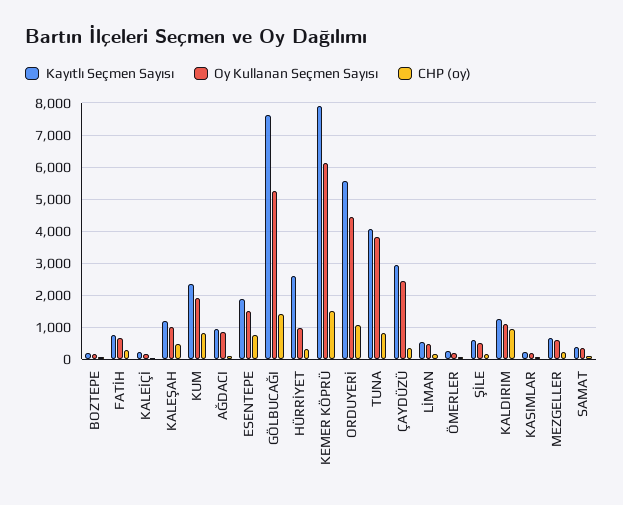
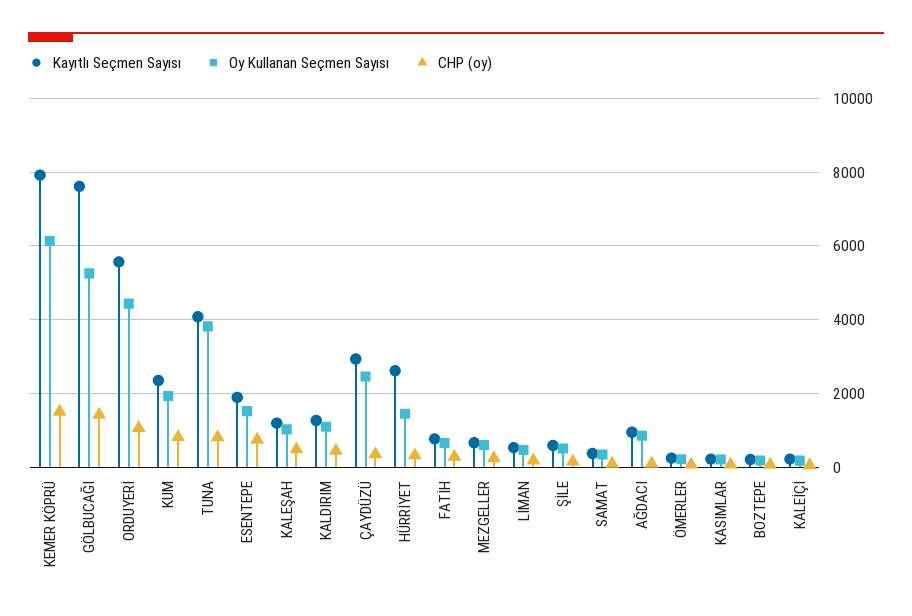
  {
    "Kayıtlı Seçmen Sayısı": {
      "BOZTEPE": 200,
      "FATİH": 800,
      "KALEİÇİ": 200,
      "KALEŞAH": 1200,
      "KUM": 2400,
      "AĞDACI": 1000,
      "ESENTEPE": 1800,
      "GÖLBUCAĞI": 7600,
      "HÜRRİYET": 2600,
      "KEMER KÖPRÜ": 8000,
      "ORDUYERİ": 5600,
      "TUNA": 4000,
      "ÇAYDÜZÜ": 3000,
      "LİMAN": 600,
      "ÖMERLER": 200,
      "ŞİLE": 600,
      "KALDIRIM": 1200,
      "KASIMLAR": 200,
      "MEZGELLER": 600,
      "SAMAT": 400
    },
    "Oy Kullanan Seçmen Sayısı": {
      "BOZTEPE": 200,
      "FATİH": 600,
      "KALEİÇİ": 200,
      "KALEŞAH": 1000,
      "KUM": 2000,
      "AĞDACI": 800,
      "ESENTEPE": 1600,
      "GÖLBUCAĞI": 5200,
-     "HÜRRİYET": 1000,
+     "HÜRRİYET": 1400,
      "KEMER KÖPRÜ": 6200,
      "ORDUYERİ": 4400,
      "TUNA": 3800,
      "ÇAYDÜZÜ": 2400,
      "LİMAN": 400,
      "ÖMERLER": 200,
      "ŞİLE": 600,
      "KALDIRIM": 1000,
      "KASIMLAR": 200,
      "MEZGELLER": 600,
      "SAMAT": 400
    },
    "CHP (oy)": {
      "BOZTEPE": 0,
      "FATİH": 200,
      "KALEİÇİ": 0,
      "KALEŞAH": 400,
      "KUM": 800,
      "AĞDACI": 0,
      "ESENTEPE": 800,
      "GÖLBUCAĞI": 1400,
      "HÜRRİYET": 400,
      "KEMER KÖPRÜ": 1600,
      "ORDUYERİ": 1000,
      "TUNA": 800,
      "ÇAYDÜZÜ": 400,
      "LİMAN": 200,
      "ÖMERLER": 0,
      "ŞİLE": 200,
-     "KALDIRIM": 1000,
+     "KALDIRIM": 400,
      "KASIMLAR": 0,
      "MEZGELLER": 200,
      "SAMAT": 200
    }
  }

